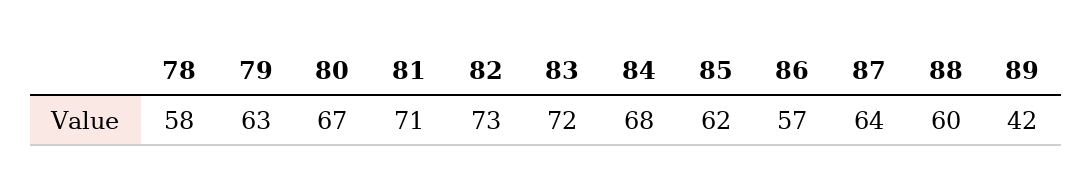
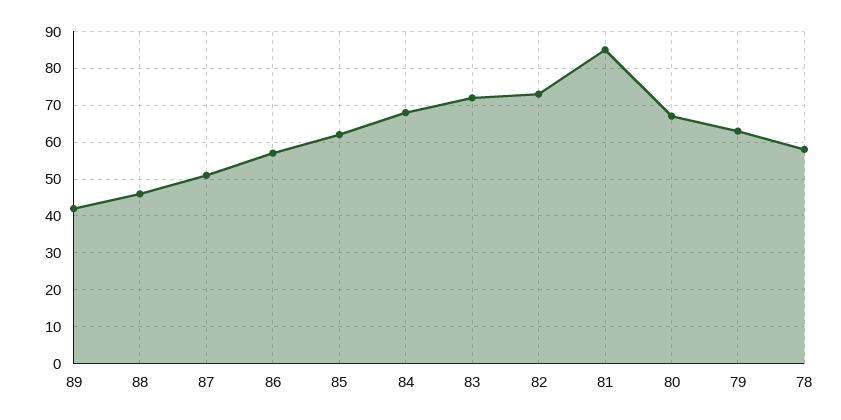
  {
    "78": 58,
    "79": 63,
    "80": 67,
-   "81": 71,
+   "81": 85,
    "82": 73,
    "83": 72,
    "84": 68,
    "85": 62,
    "86": 57,
-   "87": 64,
+   "87": 50,
-   "88": 60,
+   "88": 45,
    "89": 42
  }

